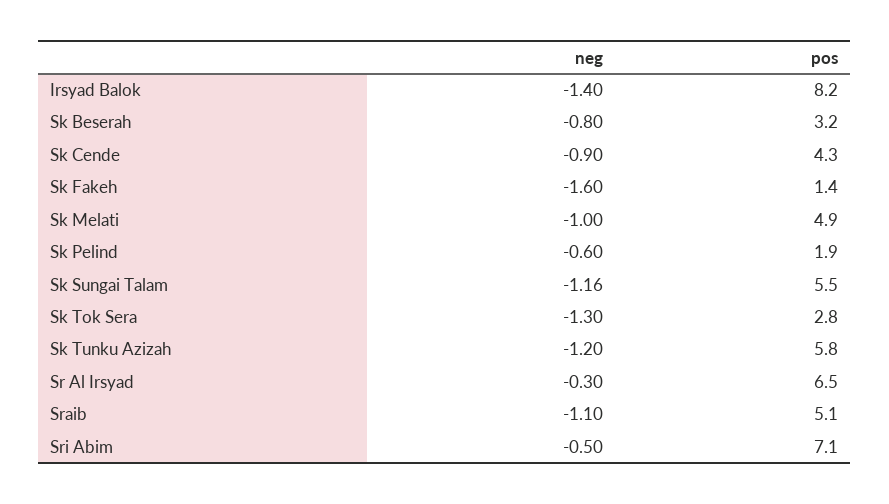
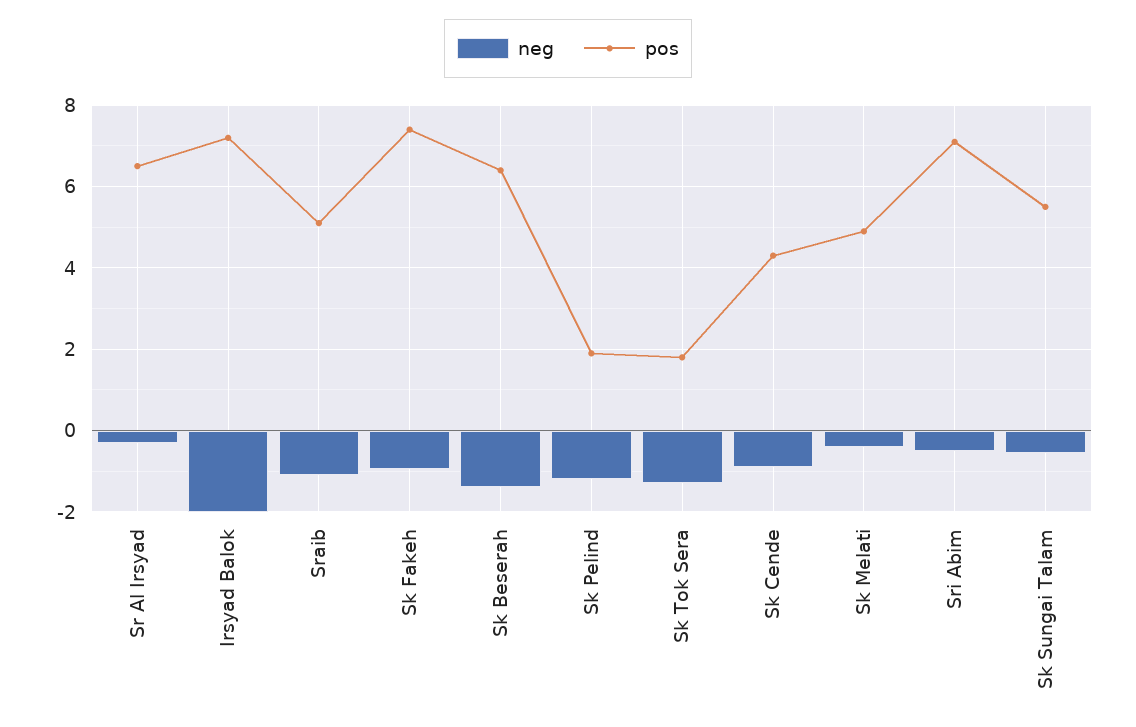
  {
    "neg": {
-     "Irsyad Balok": -1.4,
+     "Irsyad Balok": -2,
-     "Sk Beserah": -0.8,
+     "Sk Beserah": -1.4,
      "Sk Cende": -0.9,
-     "Sk Fakeh": -1.6,
+     "Sk Fakeh": -1,
-     "Sk Melati": -1,
+     "Sk Melati": -0.4,
-     "Sk Pelind": -0.6,
+     "Sk Pelind": -1.2,
-     "Sk Sungai Talam": -1.16,
+     "Sk Sungai Talam": -0.6,
      "Sk Tok Sera": -1.3,
-     "Sk Tunku Azizah": -1.2,
      "Sr Al Irsyad": -0.3,
      "Sraib": -1.1,
      "Sri Abim": -0.5
    },
    "pos": {
-     "Irsyad Balok": 8.2,
+     "Irsyad Balok": 7.2,
-     "Sk Beserah": 3.2,
+     "Sk Beserah": 6.4,
      "Sk Cende": 4.3,
-     "Sk Fakeh": 1.4,
+     "Sk Fakeh": 7.4,
      "Sk Melati": 4.9,
      "Sk Pelind": 1.9,
      "Sk Sungai Talam": 5.5,
-     "Sk Tok Sera": 2.8,
+     "Sk Tok Sera": 1.8,
-     "Sk Tunku Azizah": 5.8,
      "Sr Al Irsyad": 6.5,
      "Sraib": 5.1,
      "Sri Abim": 7.1
    }
  }

